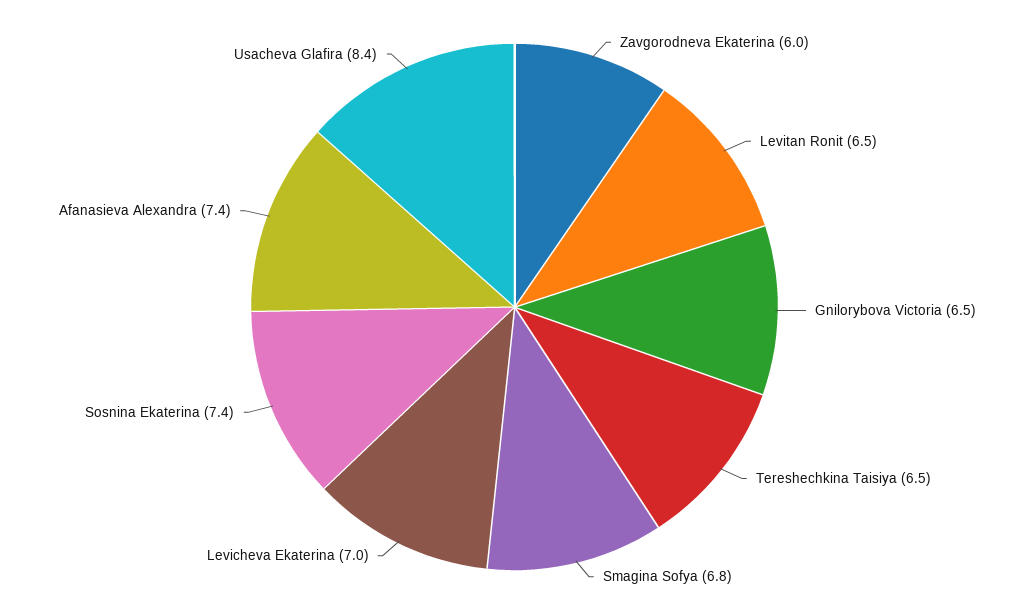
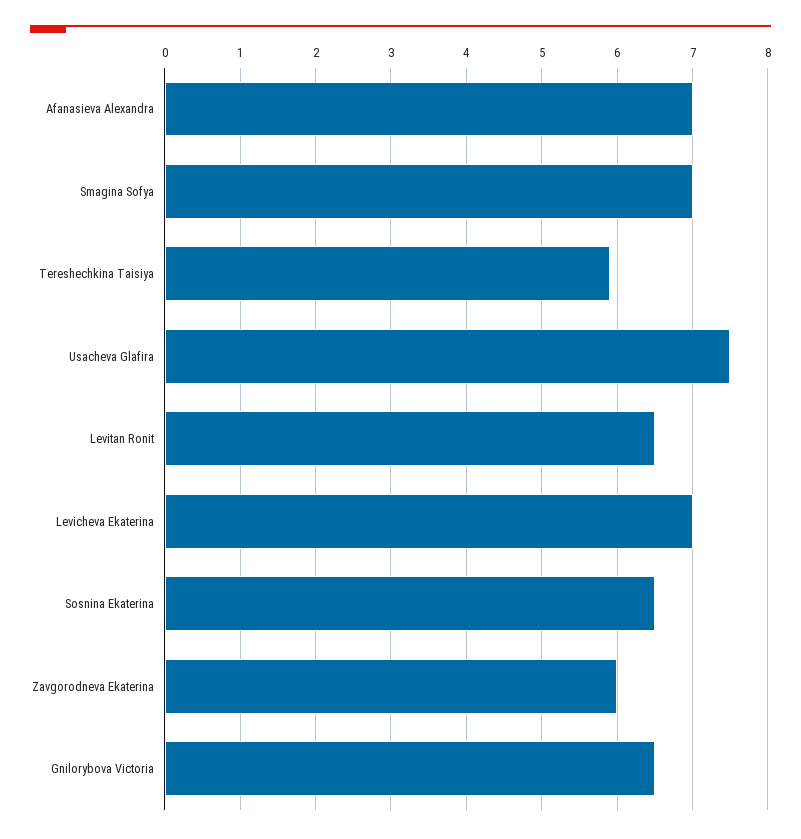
  {
    "Zavgorodneva Ekaterina": 6,
    "Levitan Ronit": 6.5,
    "Gnilorybova Victoria": 6.5,
-   "Tereshechkina Taisiya": 6.5,
+   "Tereshechkina Taisiya": 5.9,
-   "Smagina Sofya": 6.8,
+   "Smagina Sofya": 7,
    "Levicheva Ekaterina": 7,
-   "Sosnina Ekaterina": 7.4,
+   "Sosnina Ekaterina": 6.5,
-   "Afanasieva Alexandra": 7.4,
+   "Afanasieva Alexandra": 7,
-   "Usacheva Glafira": 8.4
+   "Usacheva Glafira": 7.5
  }

